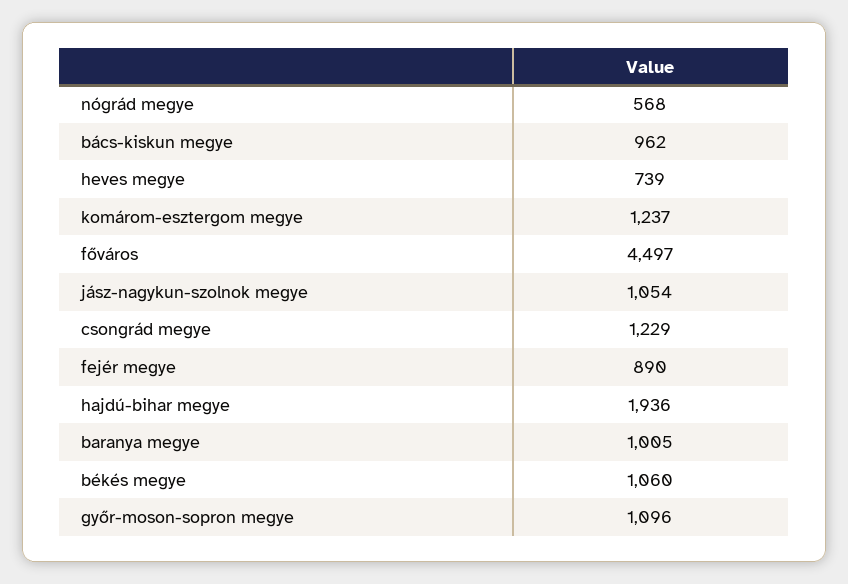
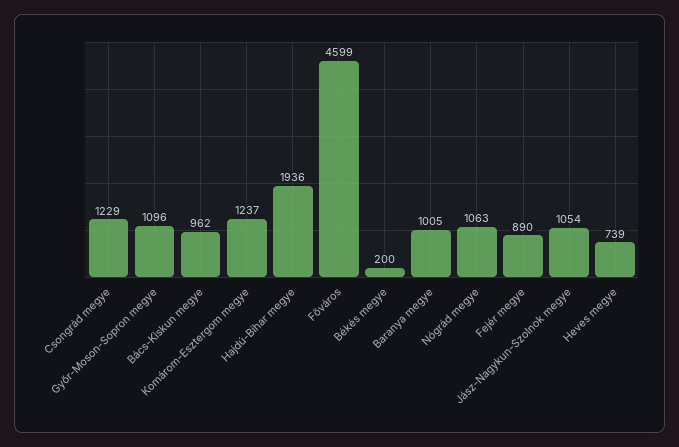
  {
-   "nógrád megye": 568,
+   "nógrád megye": 1063,
    "bács-kiskun megye": 962,
    "heves megye": 739,
    "komárom-esztergom megye": 1237,
-   "főváros": 4497,
+   "főváros": 4599,
    "jász-nagykun-szolnok megye": 1054,
    "csongrád megye": 1229,
    "fejér megye": 890,
    "hajdú-bihar megye": 1936,
    "baranya megye": 1005,
-   "békés megye": 1060,
+   "békés megye": 200,
    "győr-moson-sopron megye": 1096
  }

